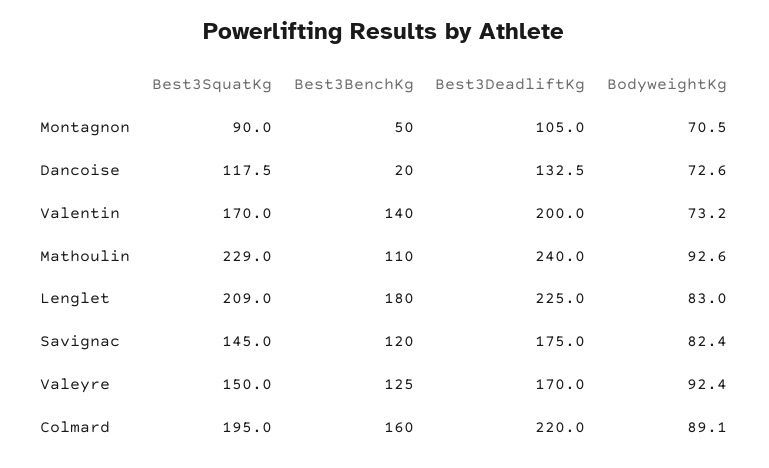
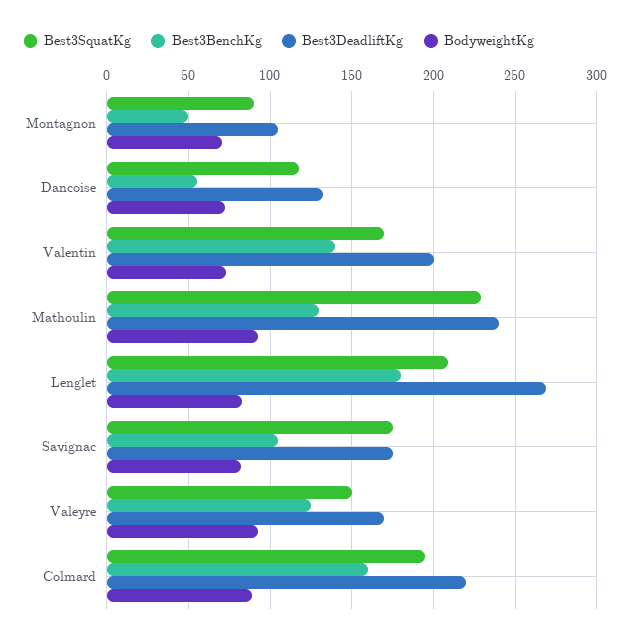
  {
    "Best3SquatKg": {
      "Montagnon": 90,
      "Dancoise": 117.5,
      "Valentin": 170,
      "Mathoulin": 229,
      "Lenglet": 209,
-     "Savignac": 145,
+     "Savignac": 175,
      "Valeyre": 150,
      "Colmard": 195
    },
    "Best3BenchKg": {
      "Montagnon": 50,
-     "Dancoise": 20,
+     "Dancoise": 55,
      "Valentin": 140,
-     "Mathoulin": 110,
+     "Mathoulin": 130,
      "Lenglet": 180,
-     "Savignac": 120,
+     "Savignac": 105,
      "Valeyre": 125,
      "Colmard": 160
    },
    "Best3DeadliftKg": {
      "Montagnon": 105,
      "Dancoise": 132.5,
      "Valentin": 200,
      "Mathoulin": 240,
-     "Lenglet": 225,
+     "Lenglet": 270,
      "Savignac": 175,
      "Valeyre": 170,
      "Colmard": 220
    },
    "BodyweightKg": {
      "Montagnon": 70.5,
      "Dancoise": 72.6,
      "Valentin": 73.2,
      "Mathoulin": 92.6,
      "Lenglet": 83,
      "Savignac": 82.4,
      "Valeyre": 92.4,
      "Colmard": 89.1
    }
  }

